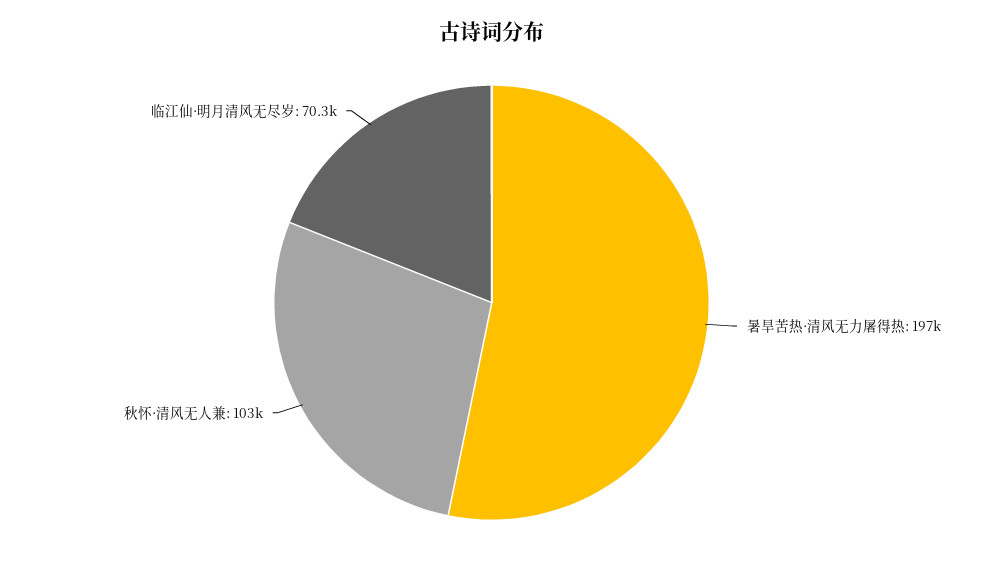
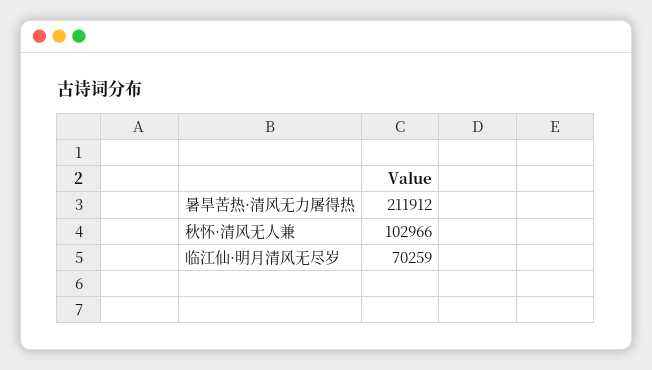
  {
-   "暑旱苦热·清风无力屠得热": 197000,
+   "暑旱苦热·清风无力屠得热": 211912,
    "秋怀·清风无人兼": 102966,
    "临江仙·明月清风无尽岁": 70259
  }

